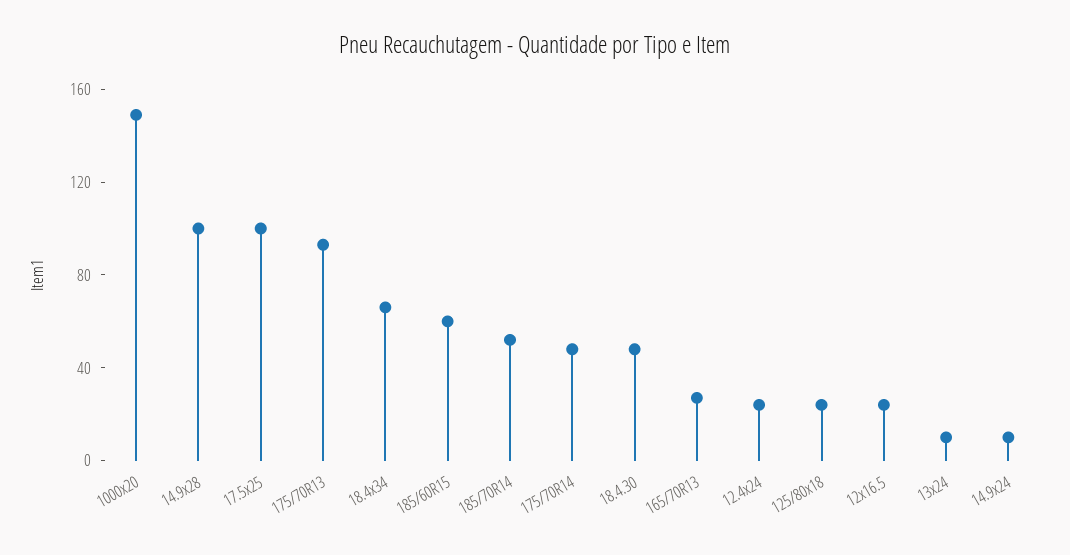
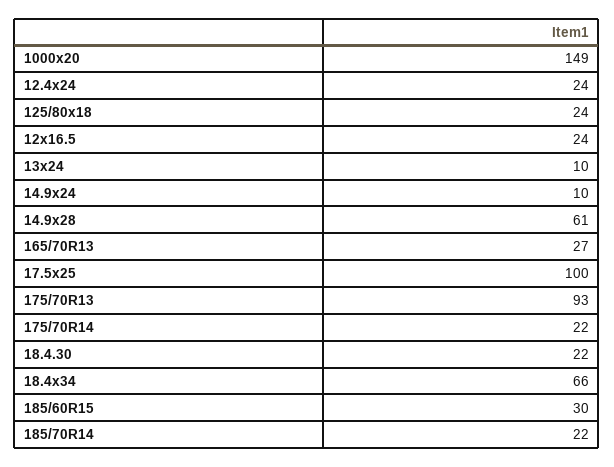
  {
    "1000x20": 149,
-   "14.9x28": 100,
+   "14.9x28": 61,
    "17.5x25": 100,
    "175/70R13": 93,
    "18.4x34": 66,
-   "185/60R15": 60,
+   "185/60R15": 30,
-   "185/70R14": 50,
+   "185/70R14": 22,
-   "175/70R14": 50,
+   "175/70R14": 22,
-   "18.4.30": 50,
+   "18.4.30": 22,
    "165/70R13": 27,
    "12.4x24": 24,
    "125/80x18": 24,
    "12x16.5": 24,
    "13x24": 10,
    "14.9x24": 10
  }

